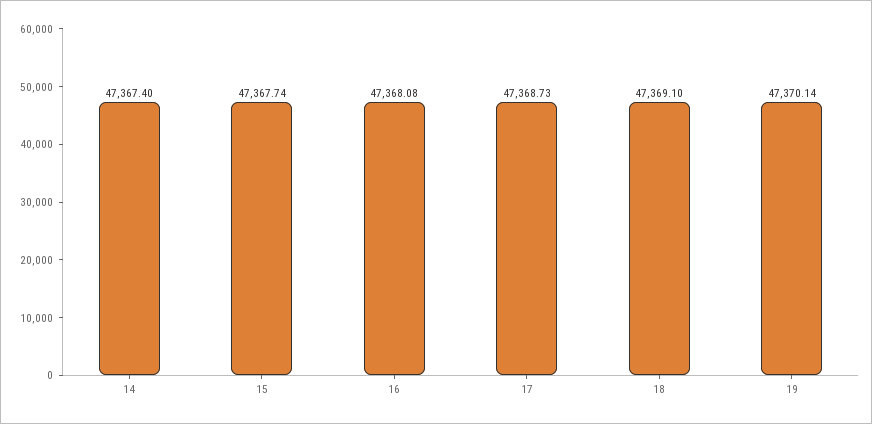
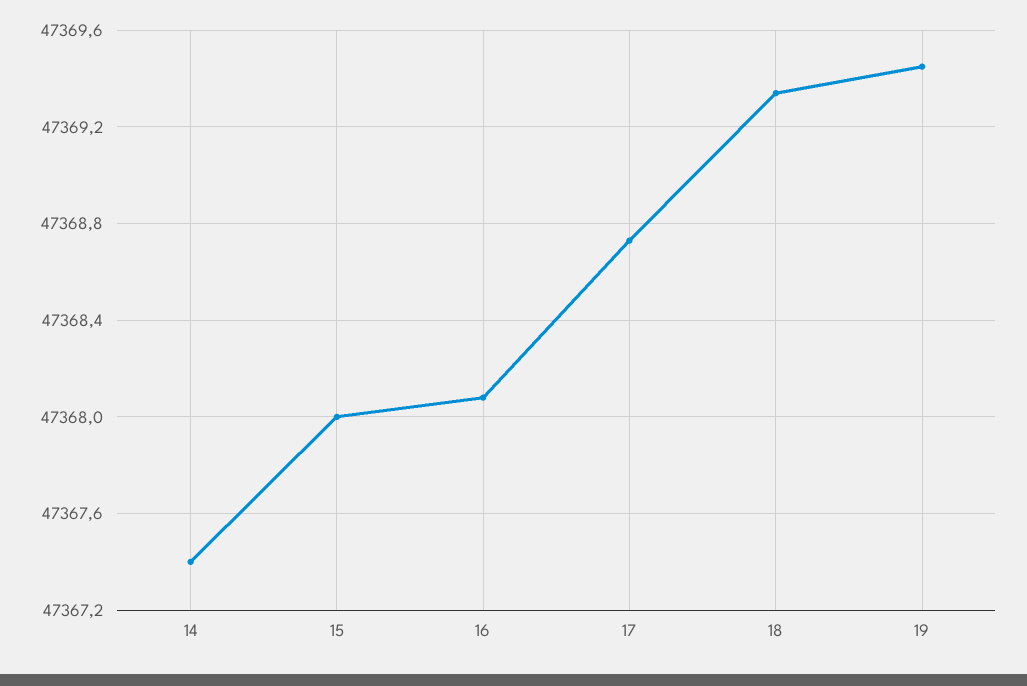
  {
    "14": 47367.4,
-   "15": 47367.74,
+   "15": 47368,
    "16": 47368.08,
    "17": 47368.73,
-   "18": 47369.1,
+   "18": 47369.35,
-   "19": 47370.14
+   "19": 47369.45
  }

